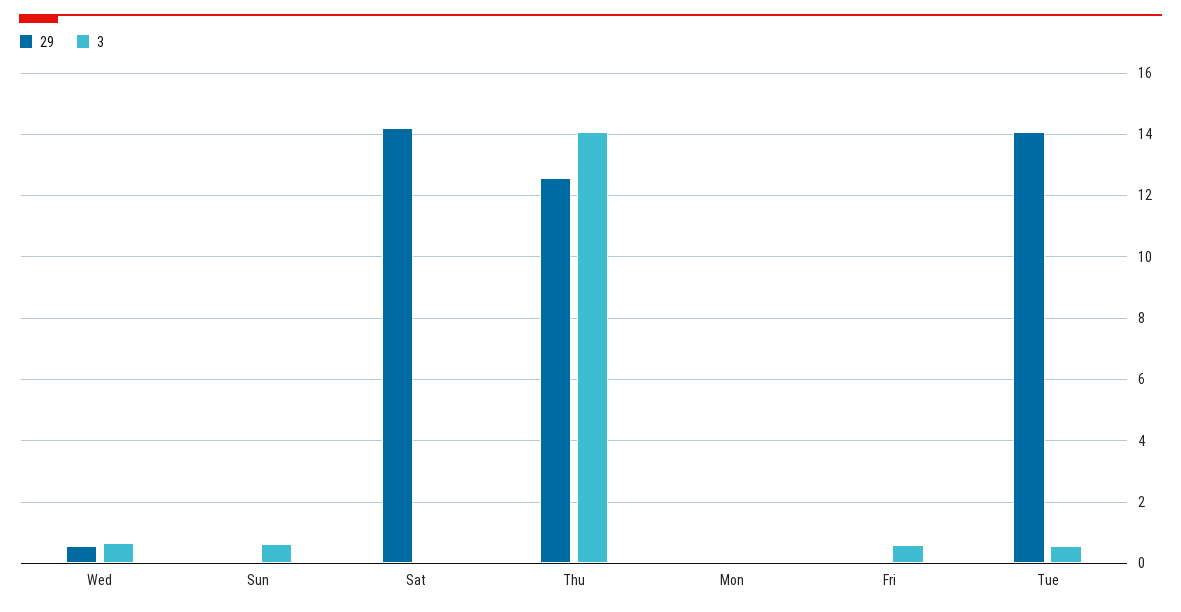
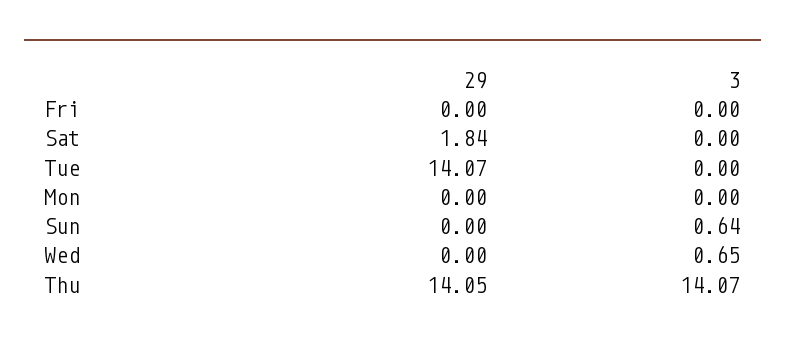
  {
    "29": {
-     "Wed": 0.6,
+     "Wed": 0,
      "Sun": 0,
-     "Sat": 14.2,
+     "Sat": 1.84,
-     "Thu": 12.6,
+     "Thu": 14.05,
      "Mon": 0,
      "Fri": 0,
      "Tue": 14.07
    },
    "3": {
      "Wed": 0.65,
      "Sun": 0.64,
      "Sat": 0,
      "Thu": 14.07,
      "Mon": 0,
-     "Fri": 0.6,
+     "Fri": 0,
-     "Tue": 0.6
+     "Tue": 0
    }
  }

